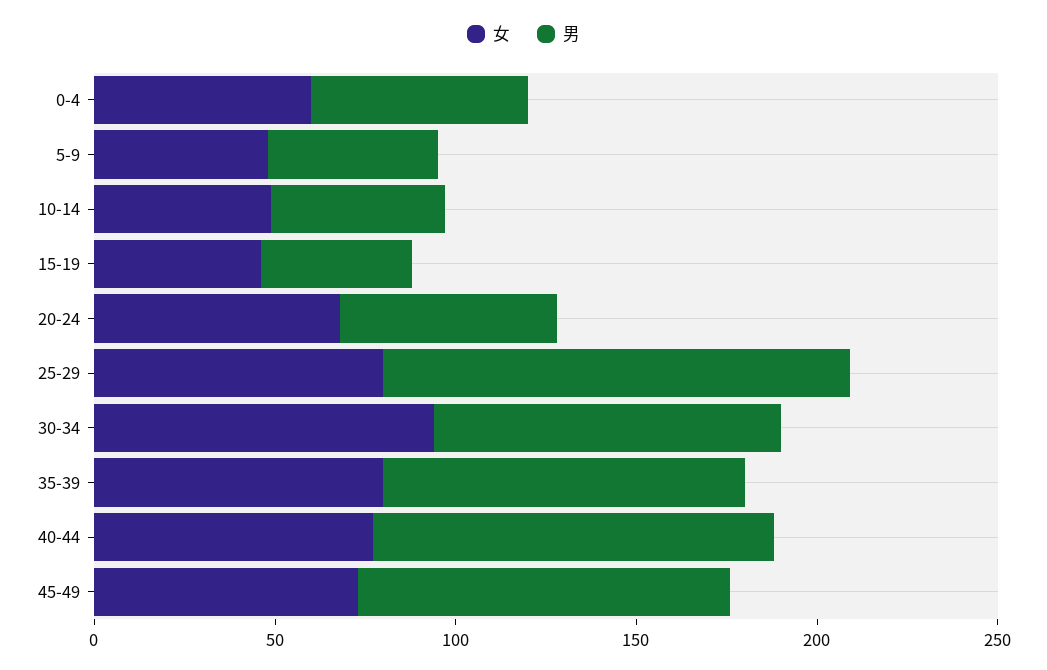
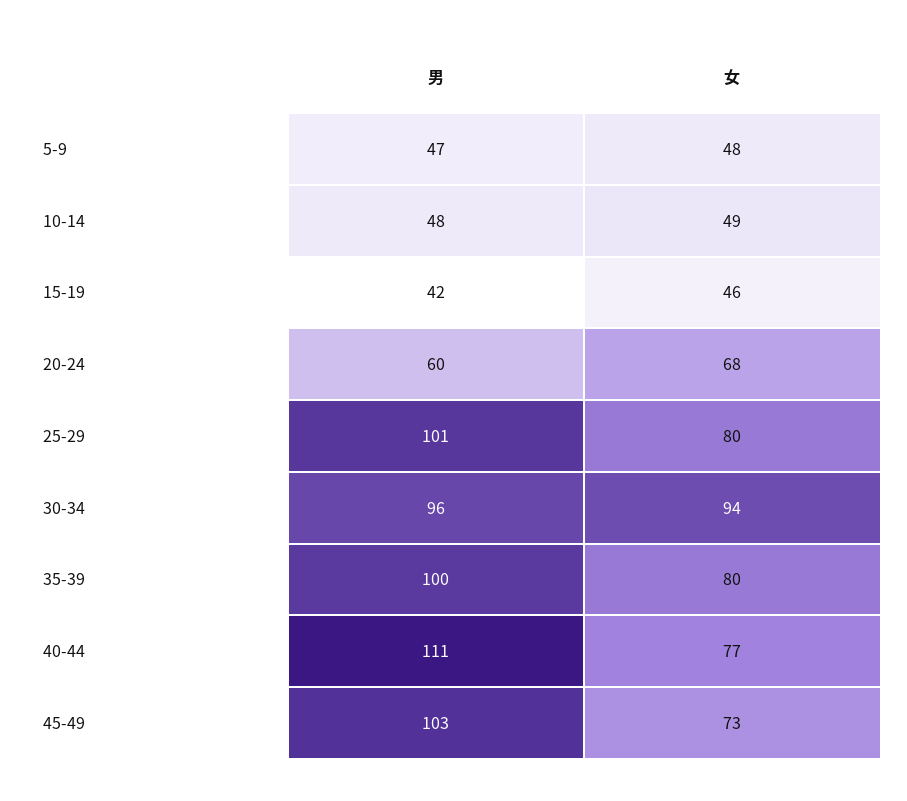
  {
    "女": {
-     "0-4": 60,
      "5-9": 48,
      "10-14": 49,
      "15-19": 46,
      "20-24": 68,
      "25-29": 80,
      "30-34": 94,
      "35-39": 80,
      "40-44": 77,
      "45-49": 73
    },
    "男": {
-     "0-4": 60,
      "5-9": 47,
      "10-14": 48,
      "15-19": 42,
      "20-24": 60,
-     "25-29": 130,
+     "25-29": 101,
      "30-34": 96,
      "35-39": 100,
      "40-44": 111,
      "45-49": 103
    }
  }

